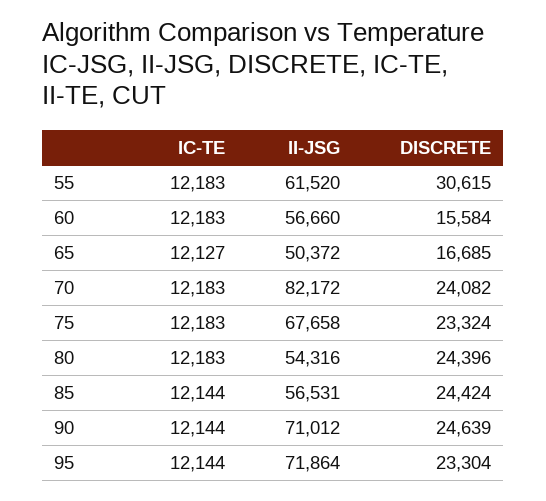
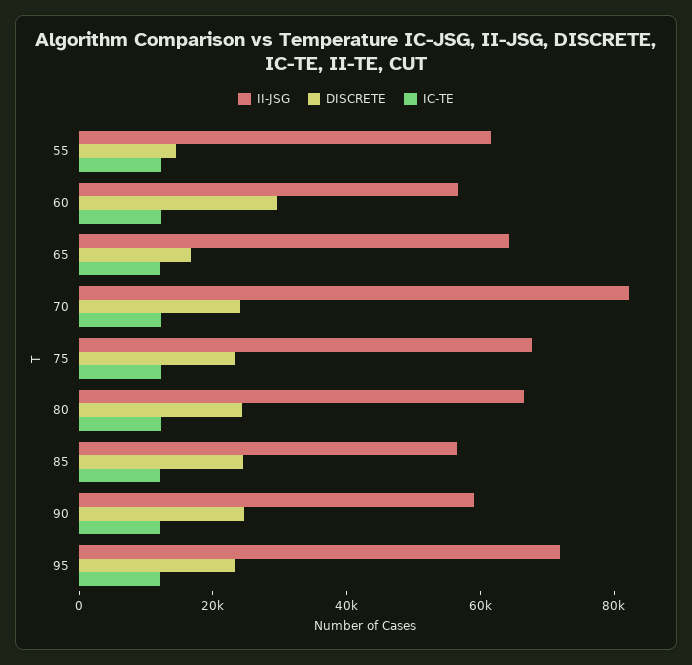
  {
    "IC-TE": {
      "55": 12183,
      "60": 12183,
      "65": 12127,
      "70": 12183,
      "75": 12183,
      "80": 12183,
      "85": 12144,
      "90": 12144,
      "95": 12144
    },
    "II-JSG": {
      "55": 61520,
      "60": 56660,
-     "65": 50372,
+     "65": 65000,
      "70": 82172,
      "75": 67658,
-     "80": 54316,
+     "80": 65000,
      "85": 56531,
-     "90": 71012,
+     "90": 60000,
      "95": 71864
    },
    "DISCRETE": {
-     "55": 30615,
+     "55": 15000,
-     "60": 15584,
+     "60": 30000,
      "65": 16685,
      "70": 24082,
      "75": 23324,
      "80": 24396,
      "85": 24424,
      "90": 24639,
      "95": 23304
    }
  }

